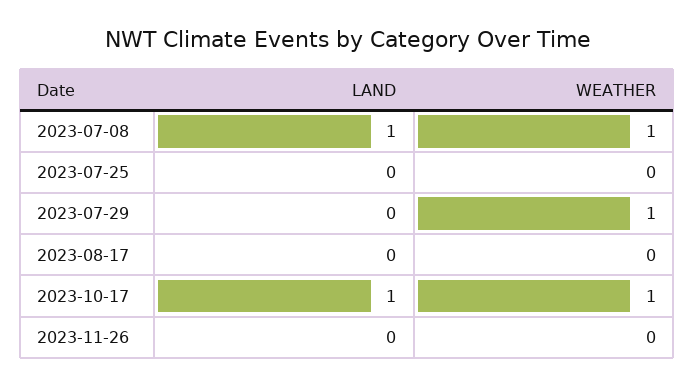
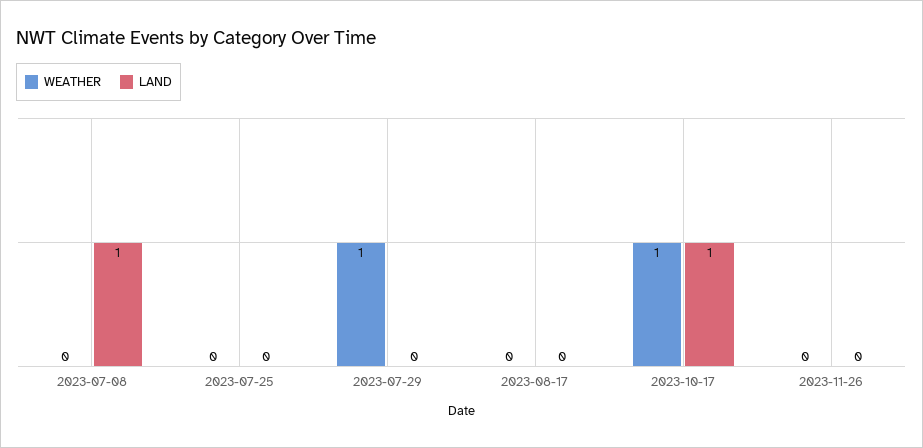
  {
    "LAND": {
      "2023-07-08": 1,
      "2023-07-25": 0,
      "2023-07-29": 0,
      "2023-08-17": 0,
      "2023-10-17": 1,
      "2023-11-26": 0
    },
    "WEATHER": {
-     "2023-07-08": 1,
+     "2023-07-08": 0,
      "2023-07-25": 0,
      "2023-07-29": 1,
      "2023-08-17": 0,
      "2023-10-17": 1,
      "2023-11-26": 0
    }
  }

